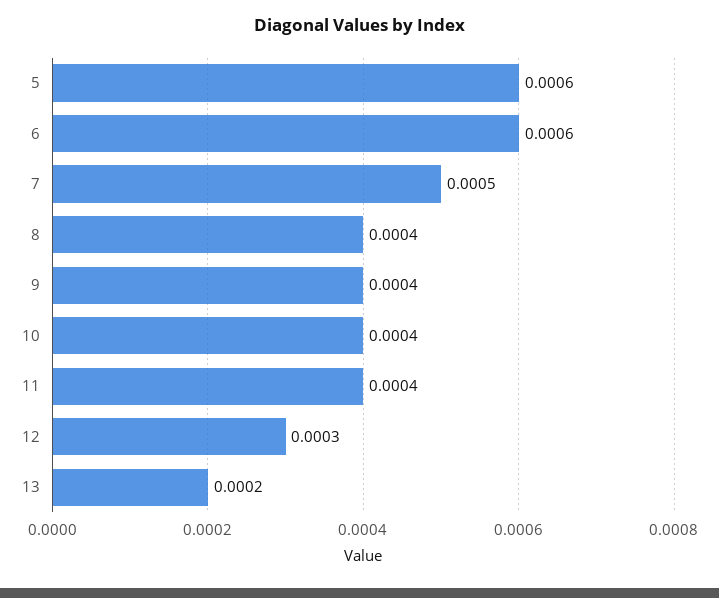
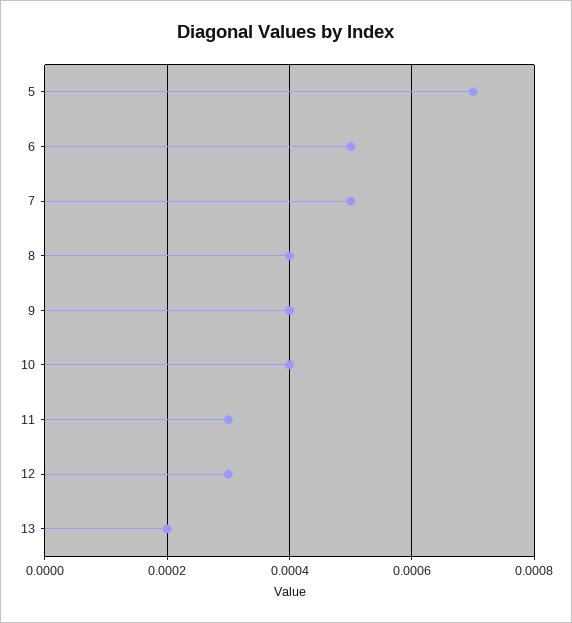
  {
-   "5": 0.0006,
+   "5": 0.0007,
-   "6": 0.0006,
+   "6": 0.0005,
    "7": 0.0005,
    "8": 0.0004,
    "9": 0.0004,
    "10": 0.0004,
-   "11": 0.0004,
+   "11": 0.0003,
    "12": 0.0003,
    "13": 0.0002
  }

